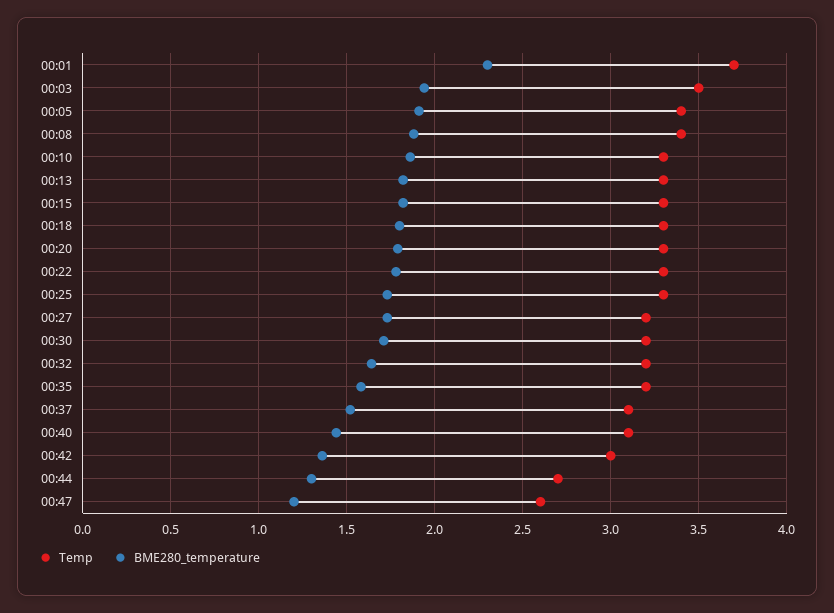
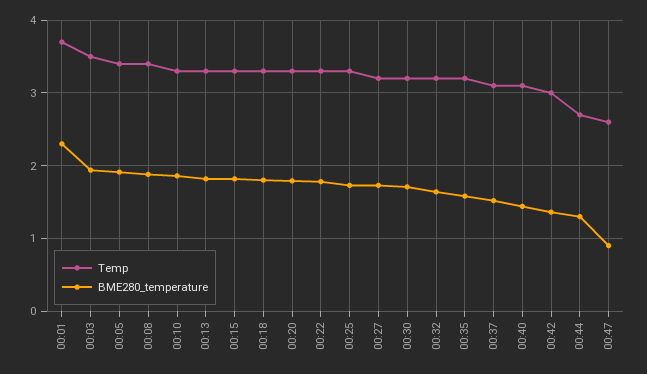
  {
    "Temp": {
      "00:01": 3.7,
      "00:03": 3.5,
      "00:05": 3.4,
      "00:08": 3.4,
      "00:10": 3.3,
      "00:13": 3.3,
      "00:15": 3.3,
      "00:18": 3.3,
      "00:20": 3.3,
      "00:22": 3.3,
      "00:25": 3.3,
      "00:27": 3.2,
      "00:30": 3.2,
      "00:32": 3.2,
      "00:35": 3.2,
      "00:37": 3.1,
      "00:40": 3.1,
      "00:42": 3,
      "00:44": 2.7,
      "00:47": 2.6
    },
    "BME280_temperature": {
      "00:01": 2.3,
      "00:03": 1.95,
      "00:05": 1.9,
      "00:08": 1.9,
      "00:10": 1.85,
      "00:13": 1.8,
      "00:15": 1.8,
      "00:18": 1.8,
      "00:20": 1.8,
      "00:22": 1.8,
      "00:25": 1.75,
      "00:27": 1.75,
      "00:30": 1.7,
      "00:32": 1.65,
      "00:35": 1.6,
      "00:37": 1.5,
      "00:40": 1.45,
      "00:42": 1.35,
      "00:44": 1.3,
-     "00:47": 1.2
+     "00:47": 0.9
    }
  }

